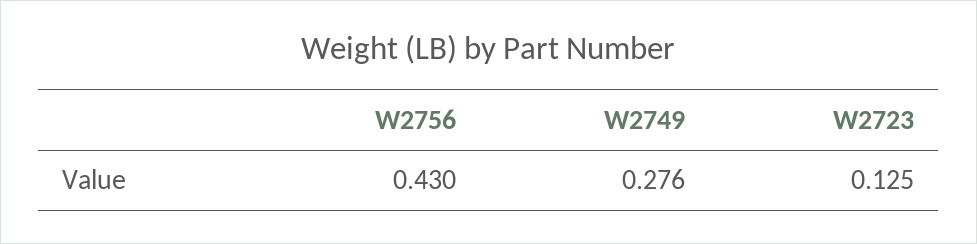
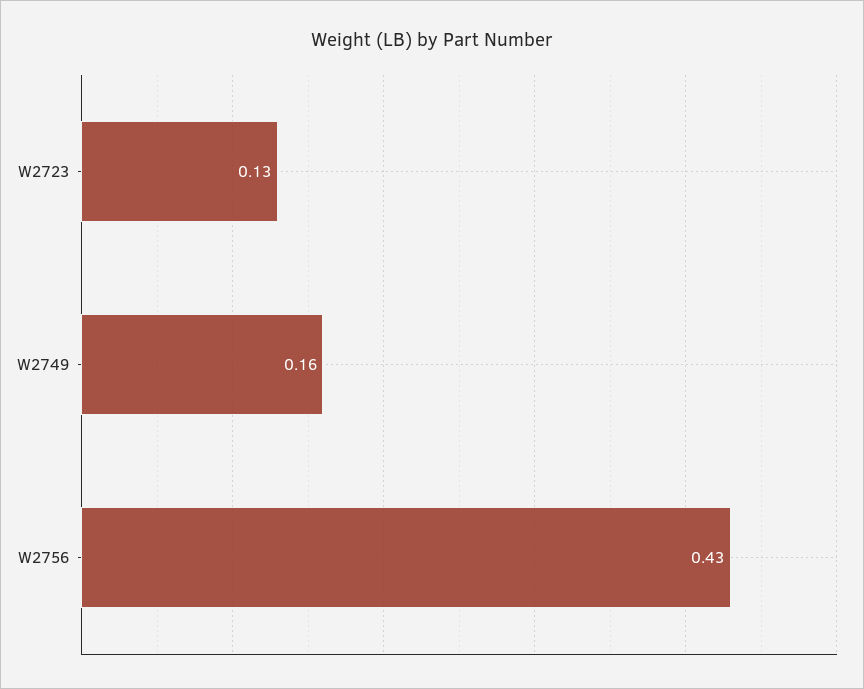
  {
    "W2756": 0.43,
-   "W2749": 0.276,
+   "W2749": 0.16,
    "W2723": 0.125
  }

